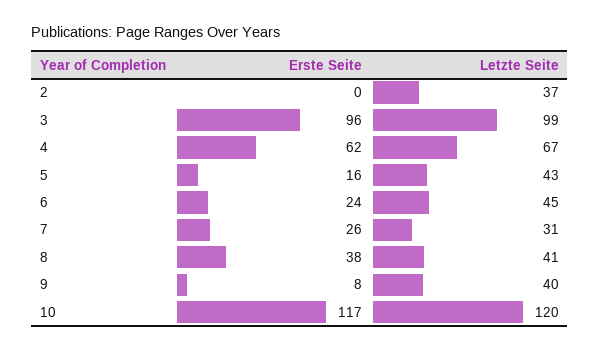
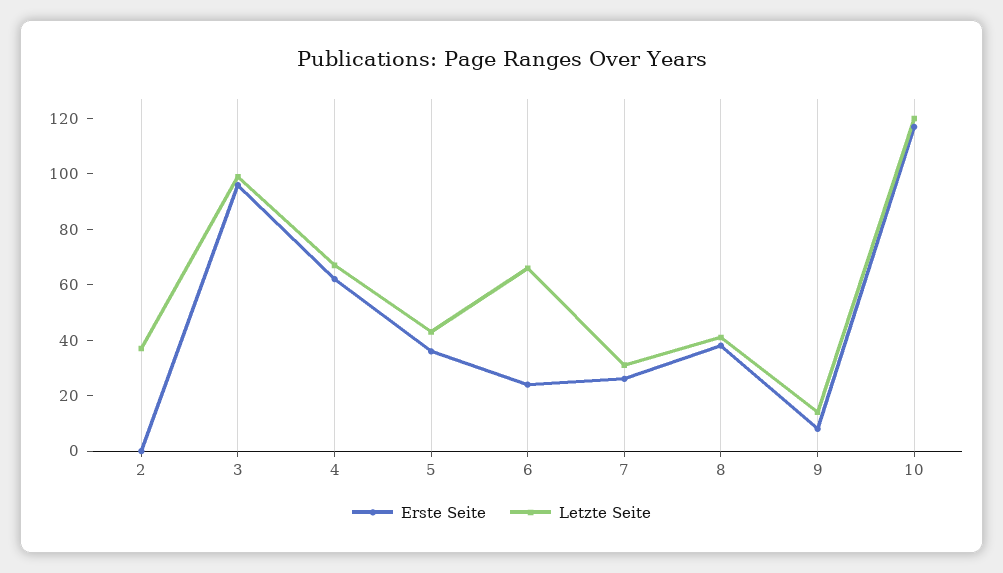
  {
    "Erste Seite": {
      "2": 0,
      "3": 96,
      "4": 62,
-     "5": 16,
+     "5": 35,
      "6": 24,
      "7": 26,
      "8": 38,
      "9": 8,
      "10": 117
    },
    "Letzte Seite": {
      "2": 37,
      "3": 99,
      "4": 67,
      "5": 43,
-     "6": 45,
+     "6": 65,
      "7": 31,
      "8": 41,
-     "9": 40,
+     "9": 15,
      "10": 120
    }
  }

